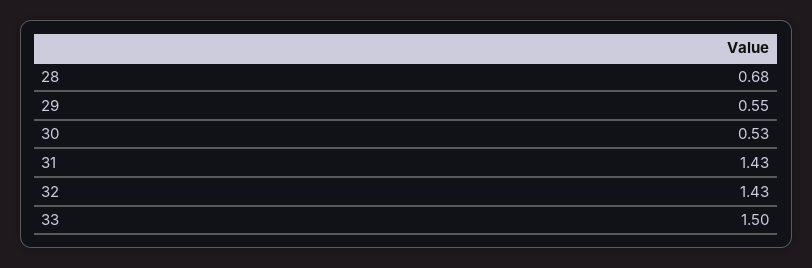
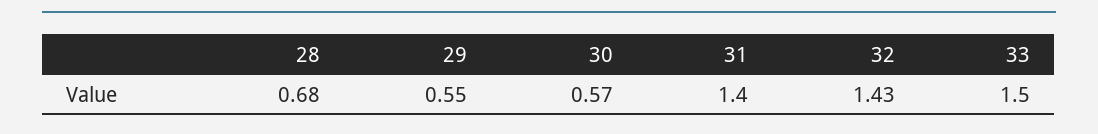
  {
    "28": 0.68,
    "29": 0.55,
-   "30": 0.53,
+   "30": 0.57,
-   "31": 1.43,
+   "31": 1.4,
    "32": 1.43,
    "33": 1.5
  }

